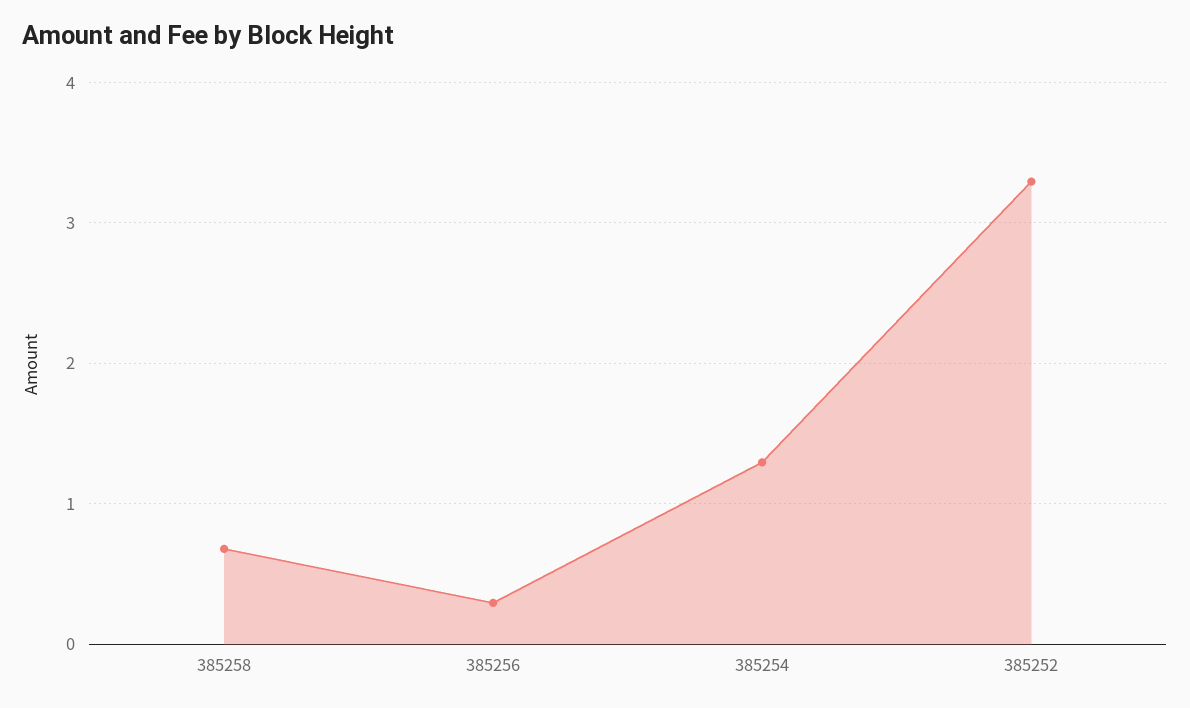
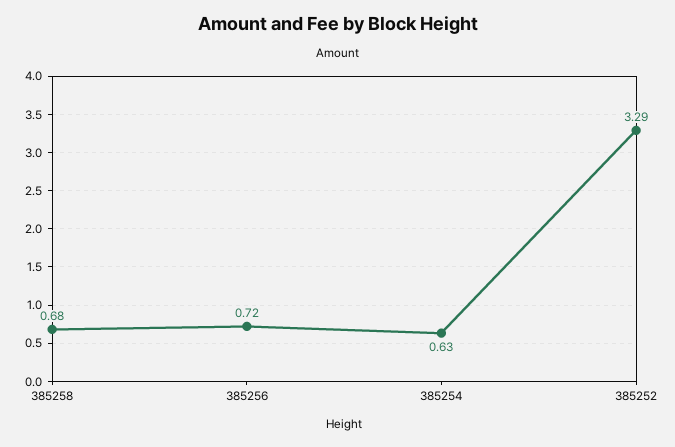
  {
    "385258": 0.68,
-   "385256": 0.3,
+   "385256": 0.72,
-   "385254": 1.3,
+   "385254": 0.63,
    "385252": 3.29
  }

